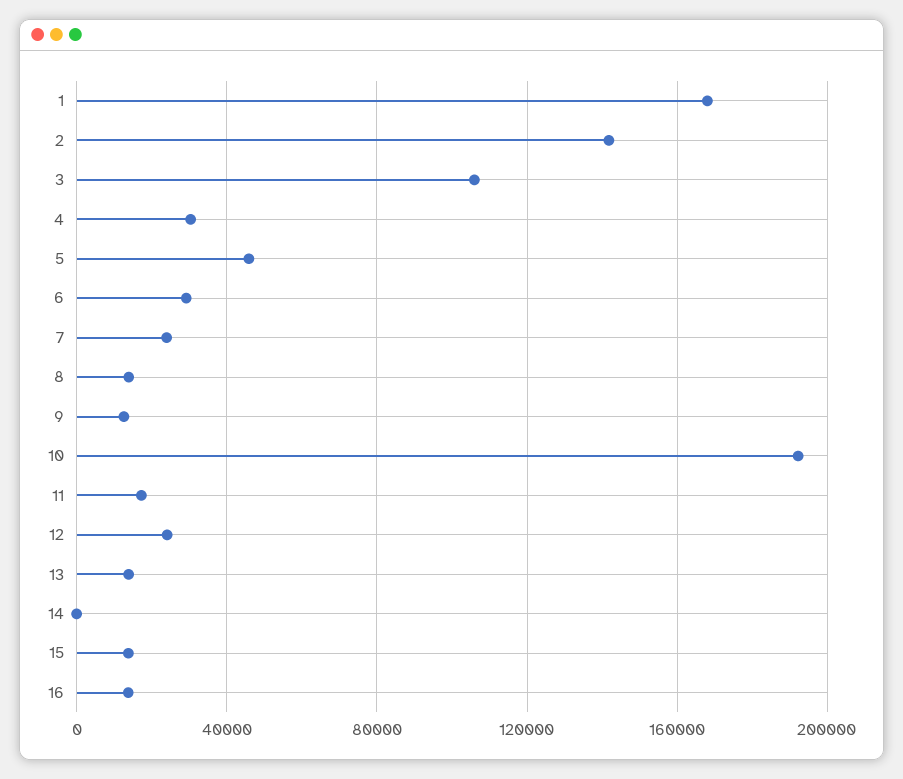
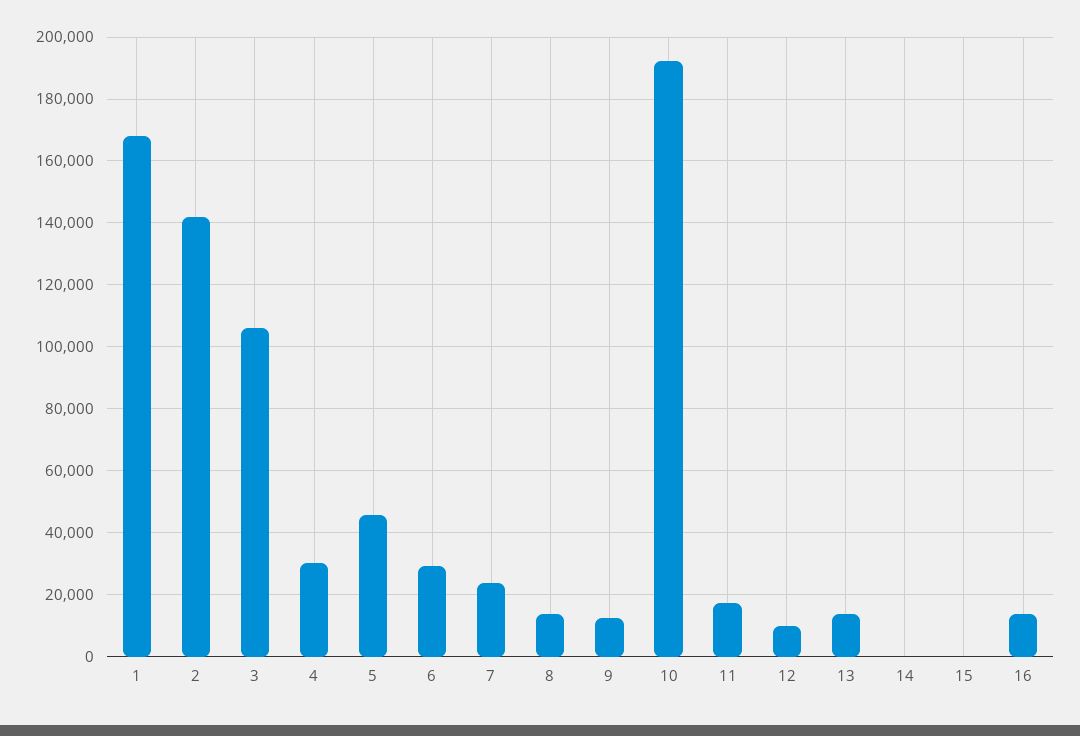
  {
    "1": 168000,
    "2": 142000,
    "3": 106000,
    "4": 30000,
    "5": 46000,
    "6": 30000,
    "7": 24000,
    "8": 14000,
    "9": 12000,
    "10": 192000,
    "11": 18000,
-   "12": 25000,
+   "12": 10000,
    "13": 14000,
    "14": 0,
-   "15": 15000,
+   "15": 0,
    "16": 14000
  }

